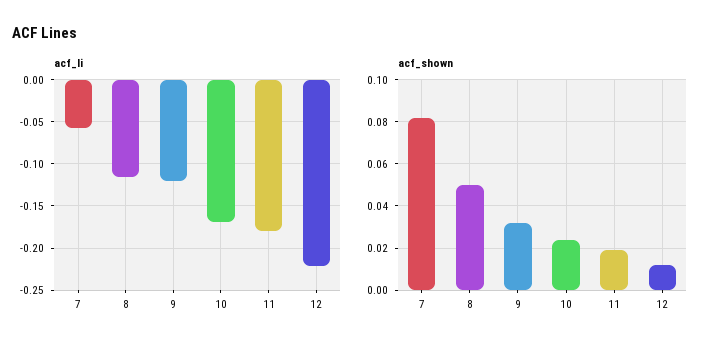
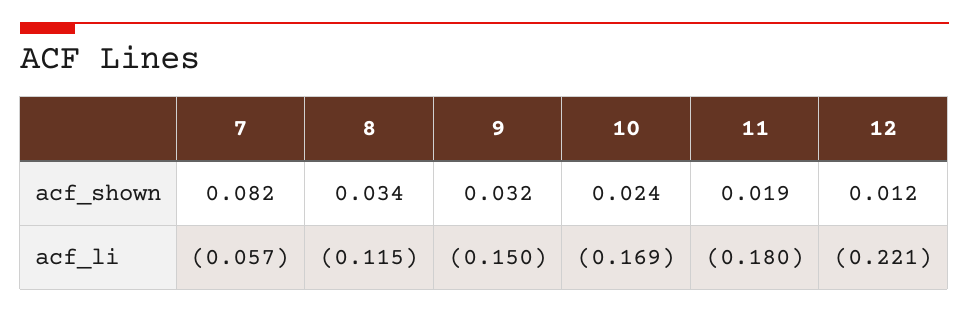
  {
    "acf_li": {
      "7": -0.057,
      "8": -0.115,
-     "9": -0.12,
+     "9": -0.15,
      "10": -0.169,
      "11": -0.18,
      "12": -0.221
    },
    "acf_shown": {
      "7": 0.082,
-     "8": 0.05,
+     "8": 0.034,
      "9": 0.032,
      "10": 0.024,
      "11": 0.019,
      "12": 0.012
    }
  }

